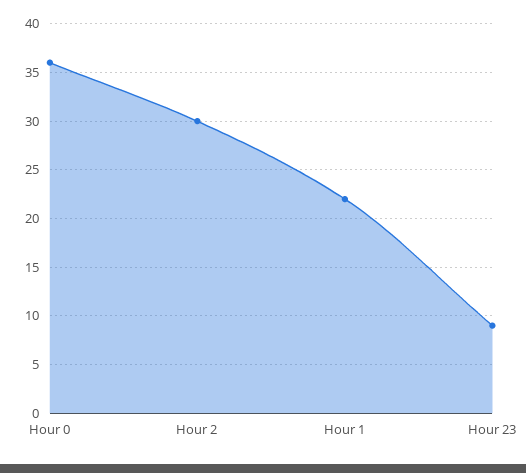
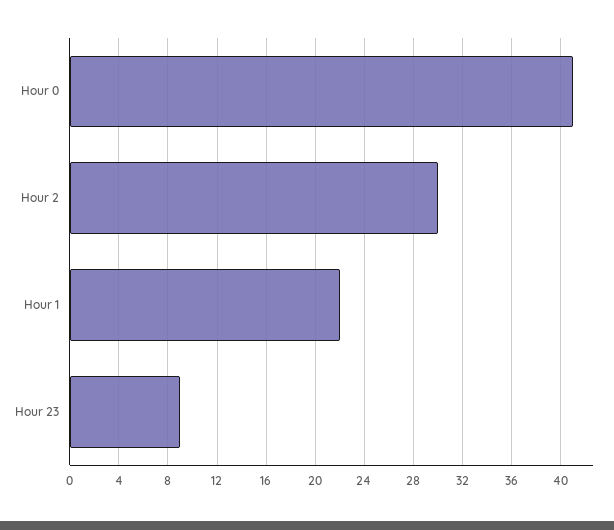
  {
-   "Hour 0": 36,
+   "Hour 0": 41,
    "Hour 2": 30,
    "Hour 1": 22,
    "Hour 23": 9
  }

